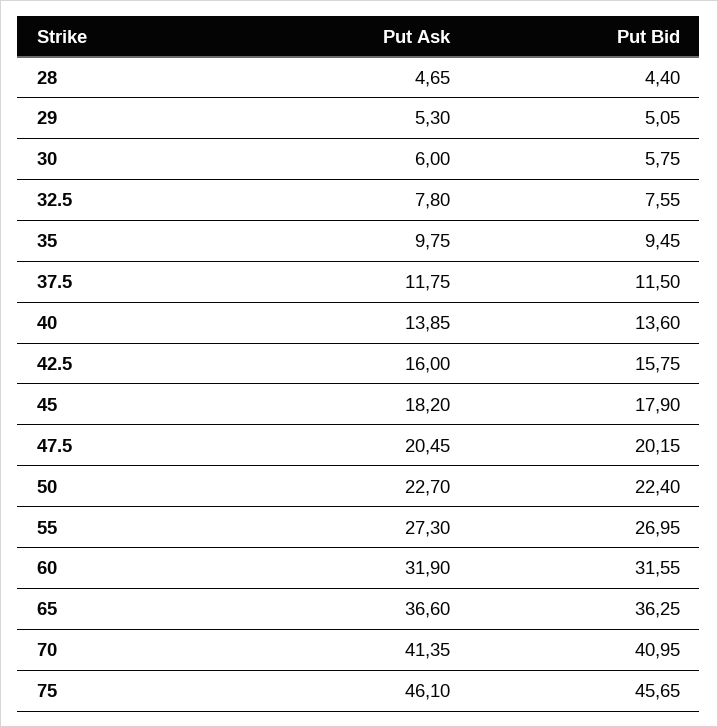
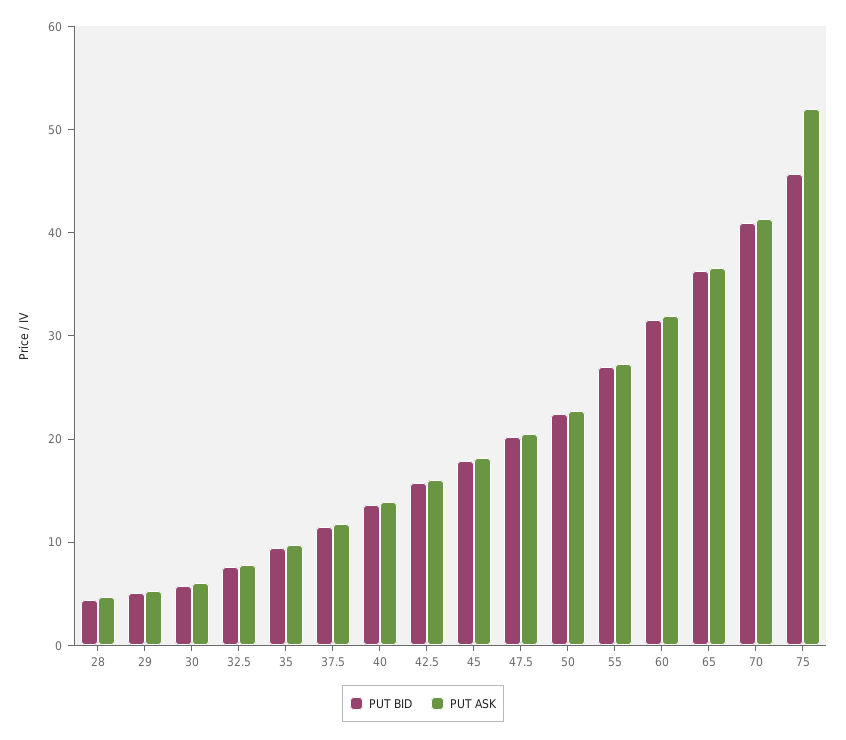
  {
    "Put Ask": {
      "28": 4.65,
      "29": 5.3,
      "30": 6,
      "32.5": 7.8,
      "35": 9.75,
      "37.5": 11.75,
      "40": 13.85,
      "42.5": 16,
      "45": 18.2,
      "47.5": 20.45,
      "50": 22.7,
      "55": 27.3,
      "60": 31.9,
      "65": 36.6,
      "70": 41.35,
-     "75": 46.1
+     "75": 52
    },
    "Put Bid": {
      "28": 4.4,
      "29": 5.05,
      "30": 5.75,
      "32.5": 7.55,
      "35": 9.45,
      "37.5": 11.5,
      "40": 13.6,
      "42.5": 15.75,
      "45": 17.9,
      "47.5": 20.15,
      "50": 22.4,
      "55": 26.95,
      "60": 31.55,
      "65": 36.25,
      "70": 40.95,
      "75": 45.65
    }
  }

